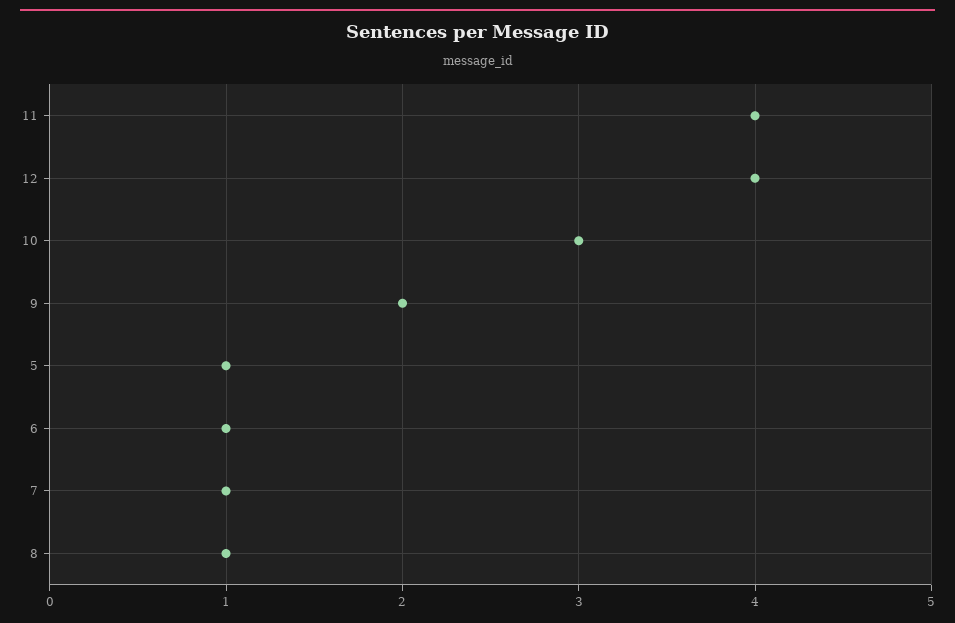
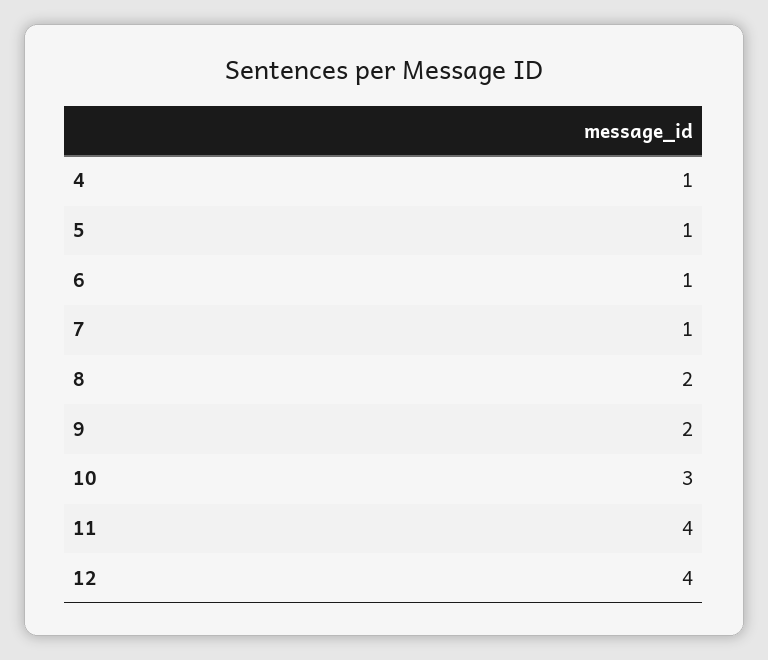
  {
    "11": 4,
    "12": 4,
    "10": 3,
    "9": 2,
    "5": 1,
    "6": 1,
    "7": 1,
-   "8": 1
+   "8": 2,
+   "4": 1
  }

